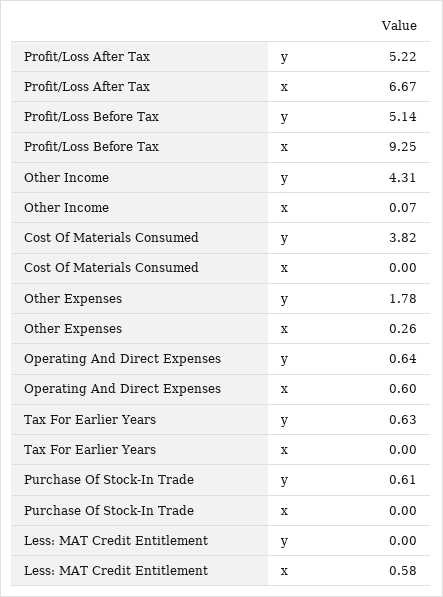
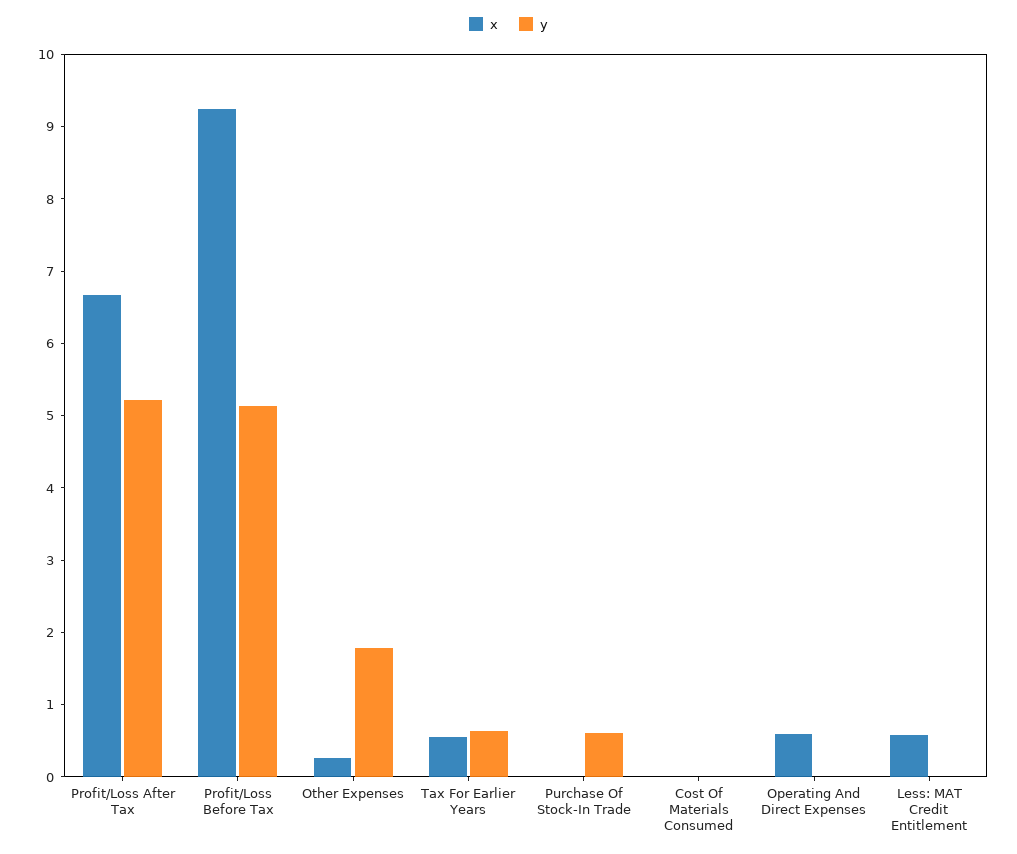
  {
    "y": {
      "Profit/Loss After Tax": 5.22,
      "Profit/Loss Before Tax": 5.14,
-     "Other Income": 4.31,
-     "Cost Of Materials Consumed": 3.82,
+     "Cost Of Materials Consumed": 0,
      "Other Expenses": 1.78,
-     "Operating And Direct Expenses": 0.64,
+     "Operating And Direct Expenses": 0,
      "Tax For Earlier Years": 0.63,
      "Purchase Of Stock-In Trade": 0.61,
      "Less: MAT Credit Entitlement": 0
    },
    "x": {
      "Profit/Loss After Tax": 6.67,
      "Profit/Loss Before Tax": 9.25,
-     "Other Income": 0.07,
      "Cost Of Materials Consumed": 0,
      "Other Expenses": 0.26,
      "Operating And Direct Expenses": 0.6,
-     "Tax For Earlier Years": 0,
+     "Tax For Earlier Years": 0.6,
      "Purchase Of Stock-In Trade": 0,
      "Less: MAT Credit Entitlement": 0.58
    }
  }

